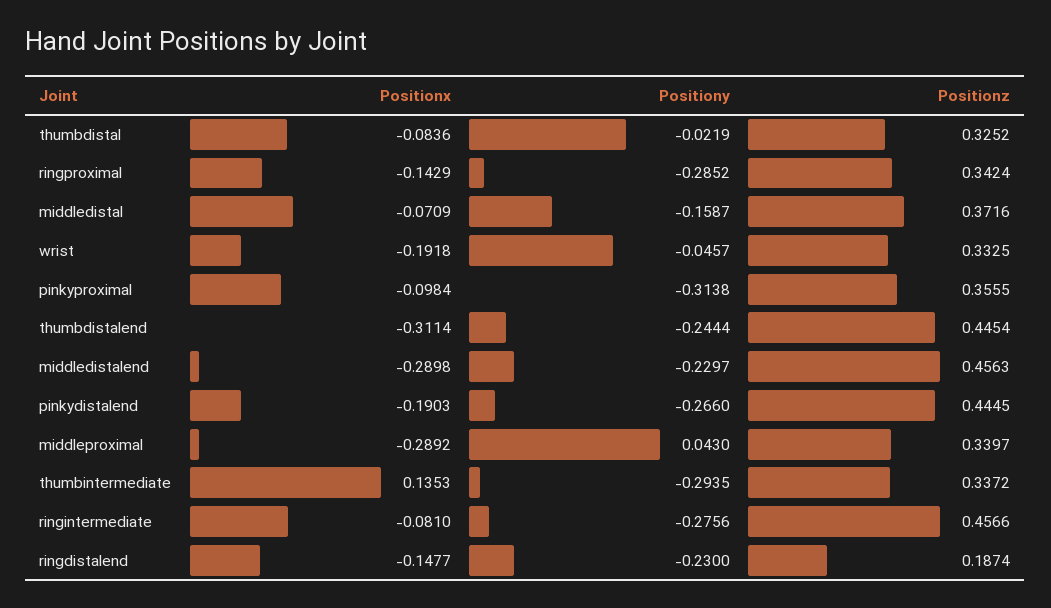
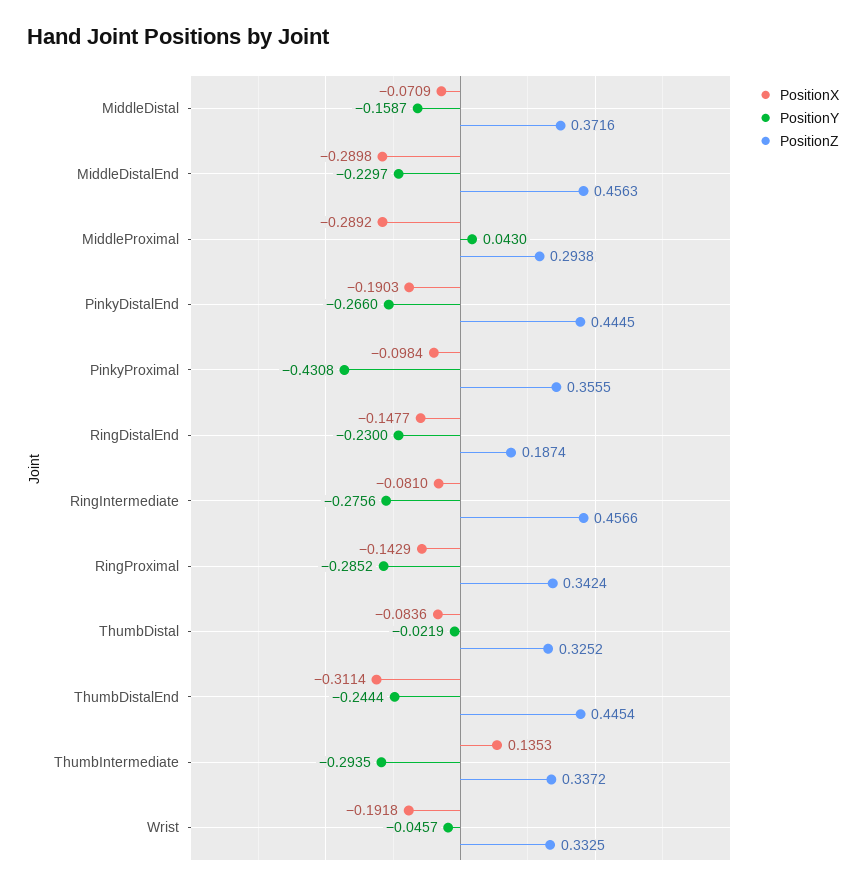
  {
    "Positionx": {
      "thumbdistal": -0.0836,
      "ringproximal": -0.1429,
      "middledistal": -0.0709,
      "wrist": -0.1918,
      "pinkyproximal": -0.0984,
      "thumbdistalend": -0.3114,
      "middledistalend": -0.2898,
      "pinkydistalend": -0.1903,
      "middleproximal": -0.2892,
      "thumbintermediate": 0.1353,
      "ringintermediate": -0.081,
      "ringdistalend": -0.1477
    },
    "Positiony": {
      "thumbdistal": -0.0219,
      "ringproximal": -0.2852,
      "middledistal": -0.1587,
      "wrist": -0.0457,
-     "pinkyproximal": -0.3138,
+     "pinkyproximal": -0.4308,
      "thumbdistalend": -0.2444,
      "middledistalend": -0.2297,
      "pinkydistalend": -0.266,
      "middleproximal": 0.043,
      "thumbintermediate": -0.2935,
      "ringintermediate": -0.2756,
      "ringdistalend": -0.23
    },
    "Positionz": {
      "thumbdistal": 0.3252,
      "ringproximal": 0.3424,
      "middledistal": 0.3716,
      "wrist": 0.3325,
      "pinkyproximal": 0.3555,
      "thumbdistalend": 0.4454,
      "middledistalend": 0.4563,
      "pinkydistalend": 0.4445,
-     "middleproximal": 0.3397,
+     "middleproximal": 0.2938,
      "thumbintermediate": 0.3372,
      "ringintermediate": 0.4566,
      "ringdistalend": 0.1874
    }
  }

